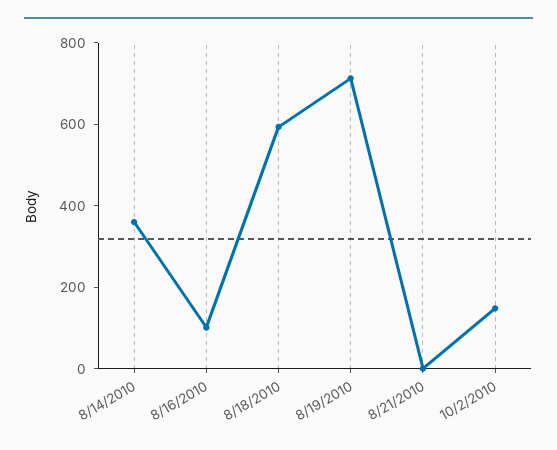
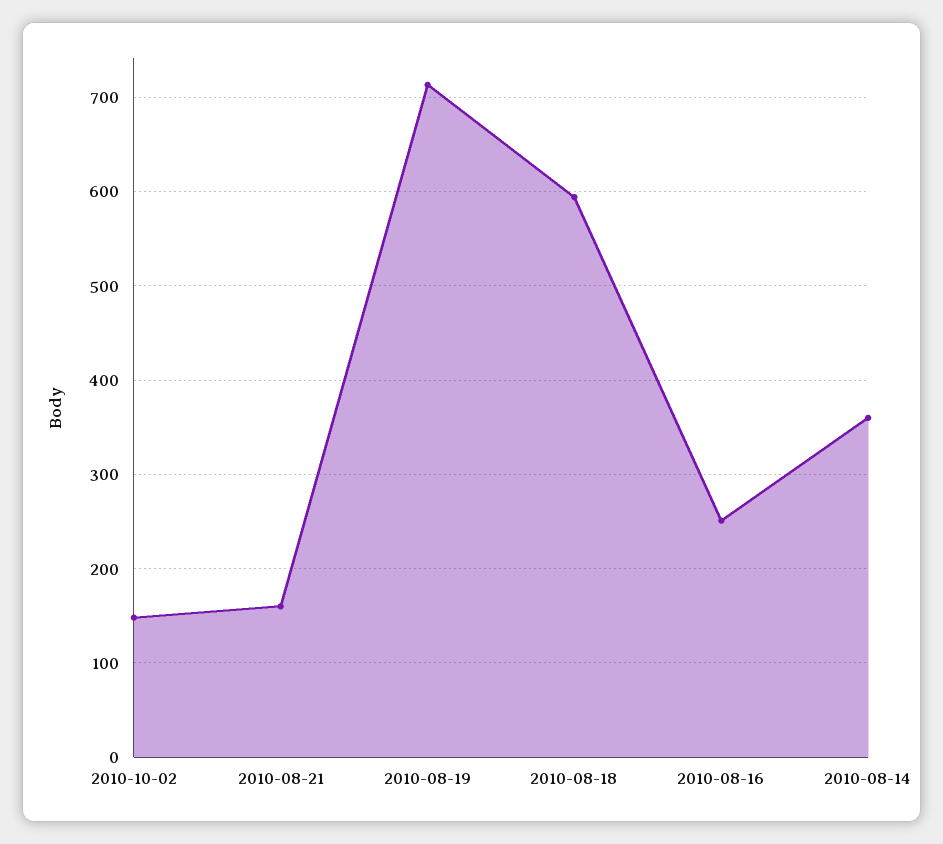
  {
    "8/14/2010": 360,
-   "8/16/2010": 100,
+   "8/16/2010": 250,
    "8/18/2010": 590,
    "8/19/2010": 710,
-   "8/21/2010": 0,
+   "8/21/2010": 160,
    "10/2/2010": 150
  }

